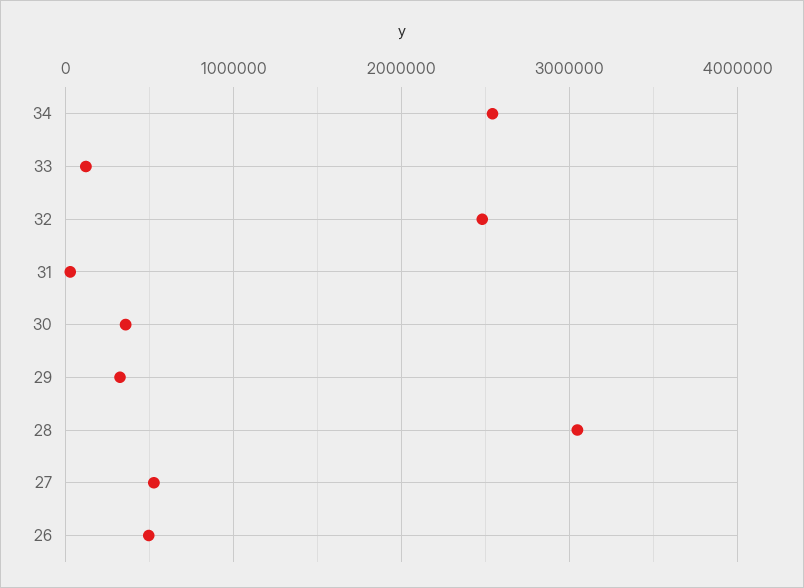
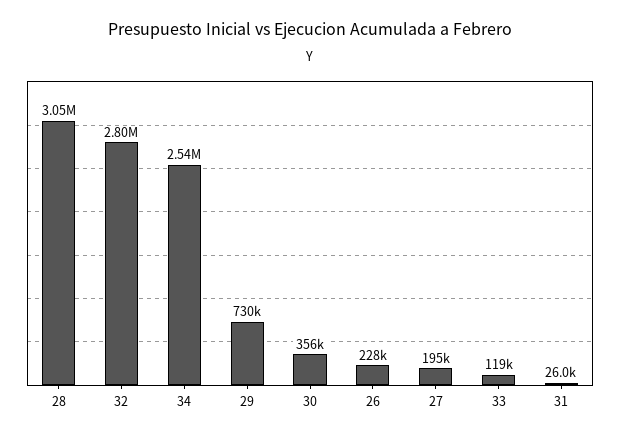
  {
    "34": 2540000,
    "33": 119000,
-   "32": 2500000,
+   "32": 2800000,
    "31": 26000,
    "30": 356000,
-   "29": 300000,
+   "29": 730000,
    "28": 3050000,
-   "27": 500000,
+   "27": 195000,
-   "26": 500000
+   "26": 228000
  }

